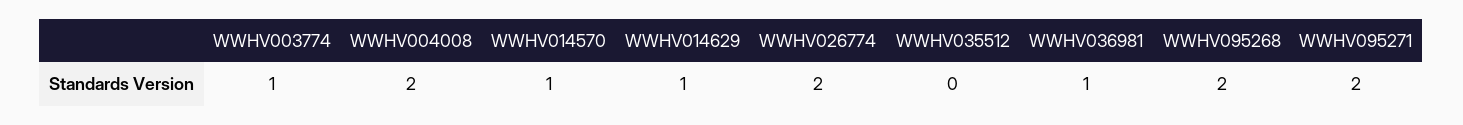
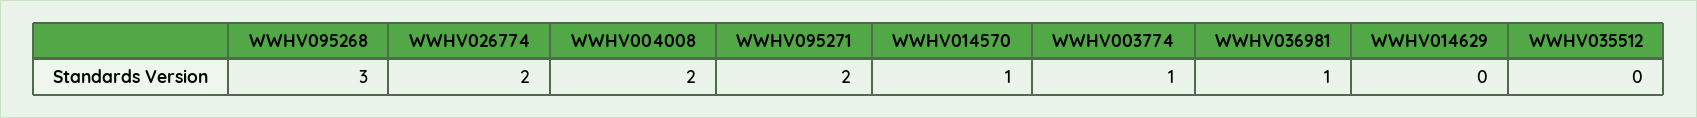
  {
    "WWHV003774": 1,
    "WWHV004008": 2,
    "WWHV014570": 1,
-   "WWHV014629": 1,
+   "WWHV014629": 0,
    "WWHV026774": 2,
    "WWHV035512": 0,
    "WWHV036981": 1,
-   "WWHV095268": 2,
+   "WWHV095268": 3,
    "WWHV095271": 2
  }

